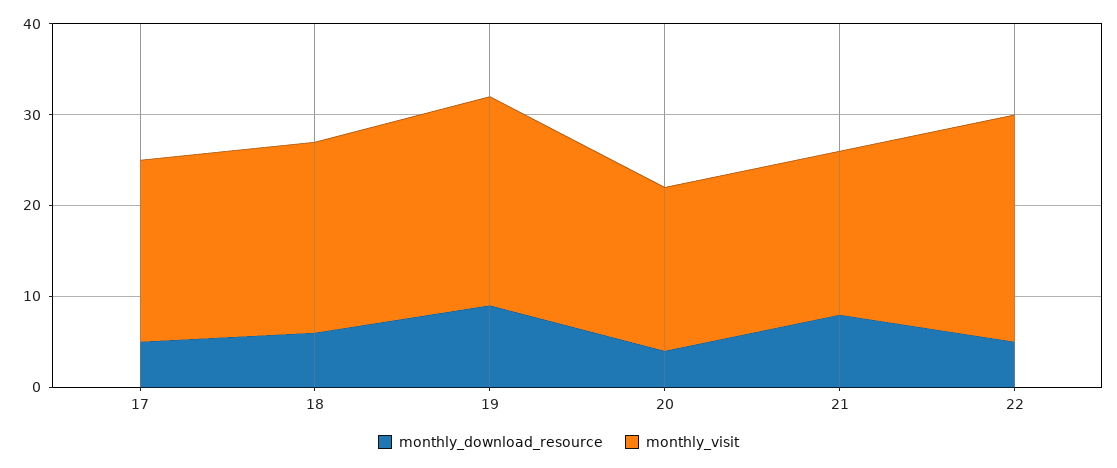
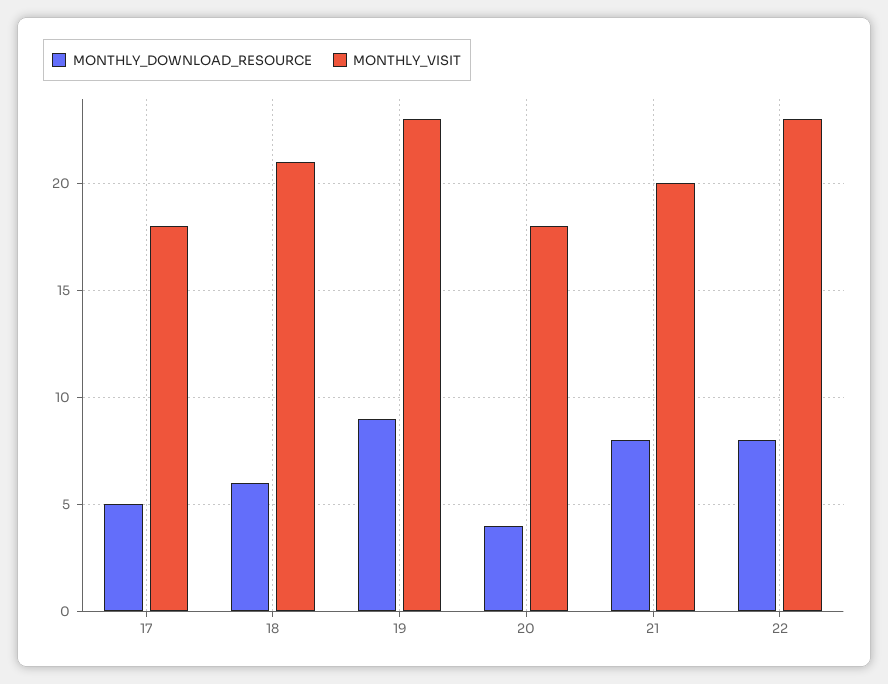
  {
    "monthly_download_resource": {
      "17": 5,
      "18": 6,
      "19": 9,
      "20": 4,
      "21": 8,
-     "22": 5
+     "22": 8
    },
    "monthly_visit": {
-     "17": 20,
+     "17": 18,
      "18": 21,
      "19": 23,
      "20": 18,
-     "21": 18,
+     "21": 20,
-     "22": 25
+     "22": 23
    }
  }

